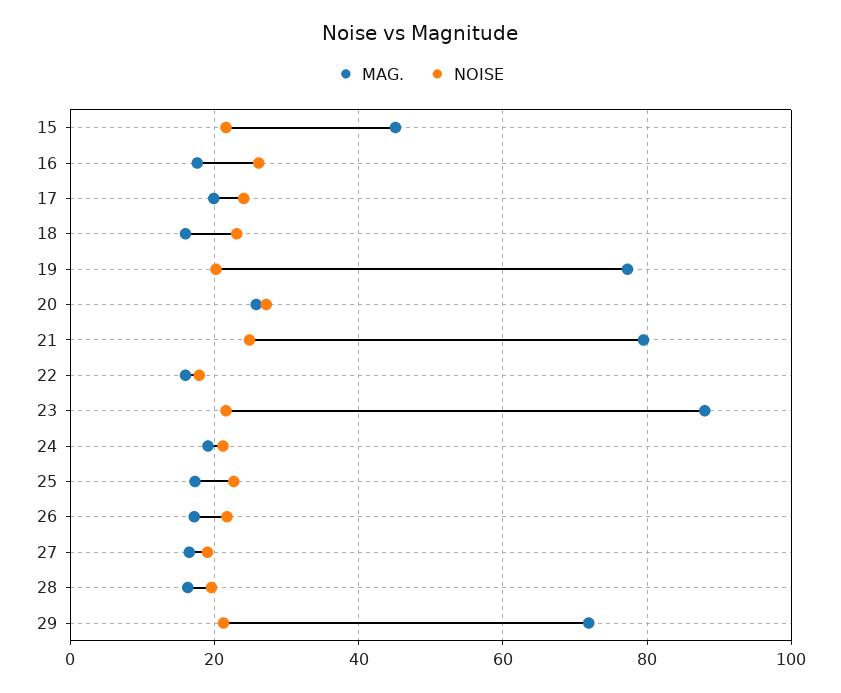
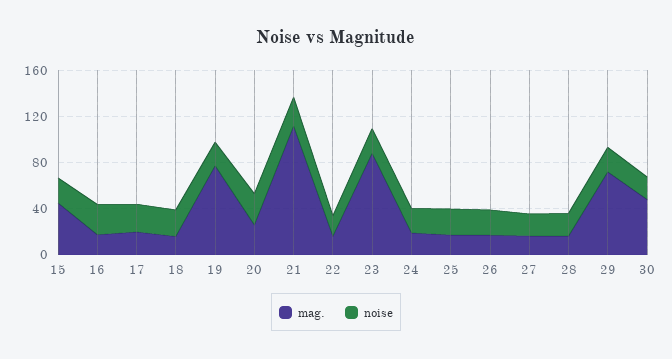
  {
    "MAG.": {
      "15": 46,
      "16": 18,
      "17": 20,
      "18": 16,
      "19": 78,
      "20": 26,
-     "21": 80,
+     "21": 110,
      "22": 16,
      "23": 88,
      "24": 20,
      "25": 18,
      "26": 18,
      "27": 16,
      "28": 16,
-     "29": 72
+     "29": 72,
+     "30": 50
    },
    "NOISE": {
      "15": 22,
      "16": 26,
      "17": 24,
      "18": 24,
      "19": 20,
      "20": 28,
      "21": 24,
      "22": 18,
      "23": 22,
      "24": 22,
      "25": 22,
      "26": 22,
      "27": 20,
      "28": 20,
-     "29": 22
+     "29": 22,
+     "30": 20
    }
  }

